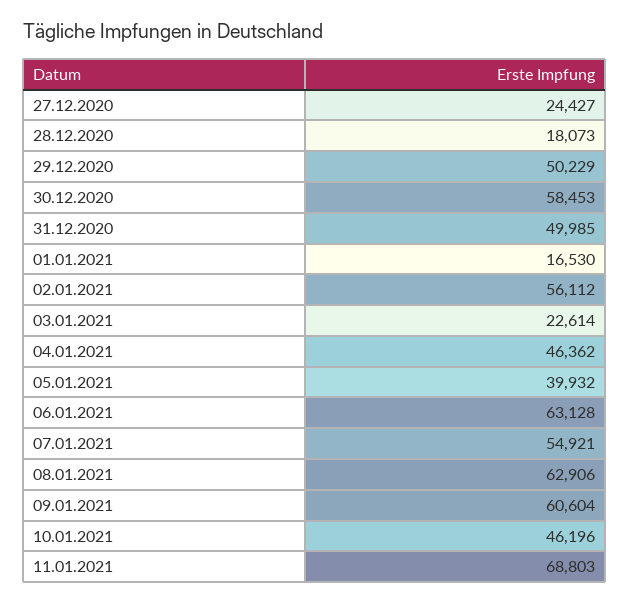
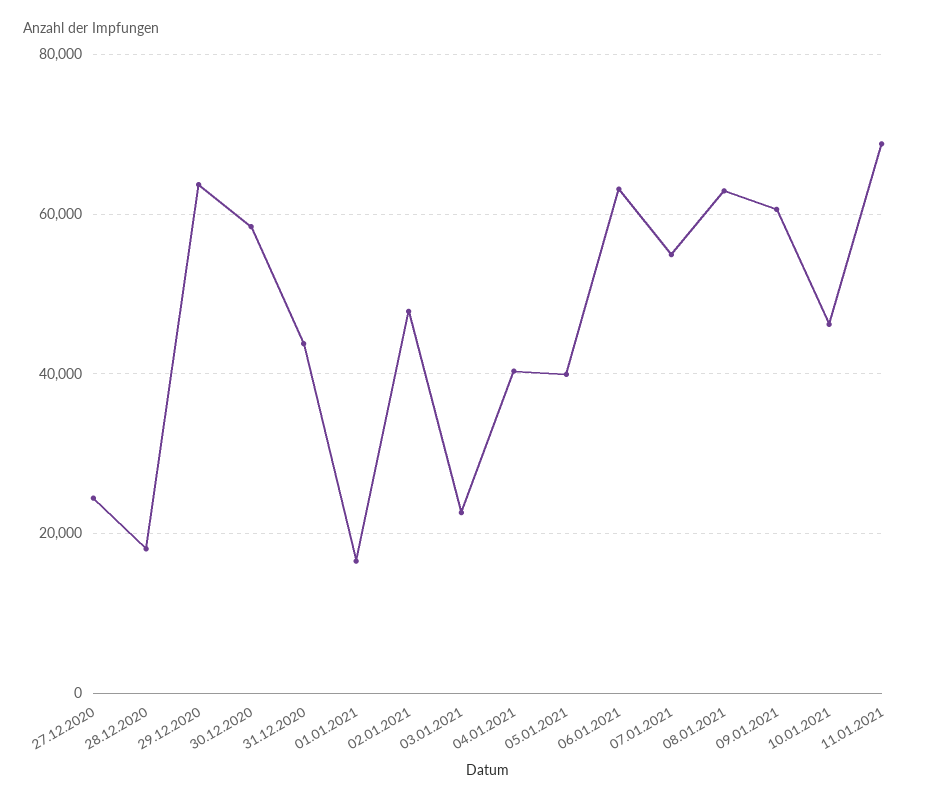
  {
    "27.12.2020": 24427,
    "28.12.2020": 18073,
-   "29.12.2020": 50229,
+   "29.12.2020": 64000,
    "30.12.2020": 58453,
-   "31.12.2020": 49985,
+   "31.12.2020": 44000,
    "01.01.2021": 16530,
-   "02.01.2021": 56112,
+   "02.01.2021": 48000,
    "03.01.2021": 22614,
-   "04.01.2021": 46362,
+   "04.01.2021": 40000,
    "05.01.2021": 39932,
    "06.01.2021": 63128,
    "07.01.2021": 54921,
    "08.01.2021": 62906,
    "09.01.2021": 60604,
    "10.01.2021": 46196,
    "11.01.2021": 68803
  }

